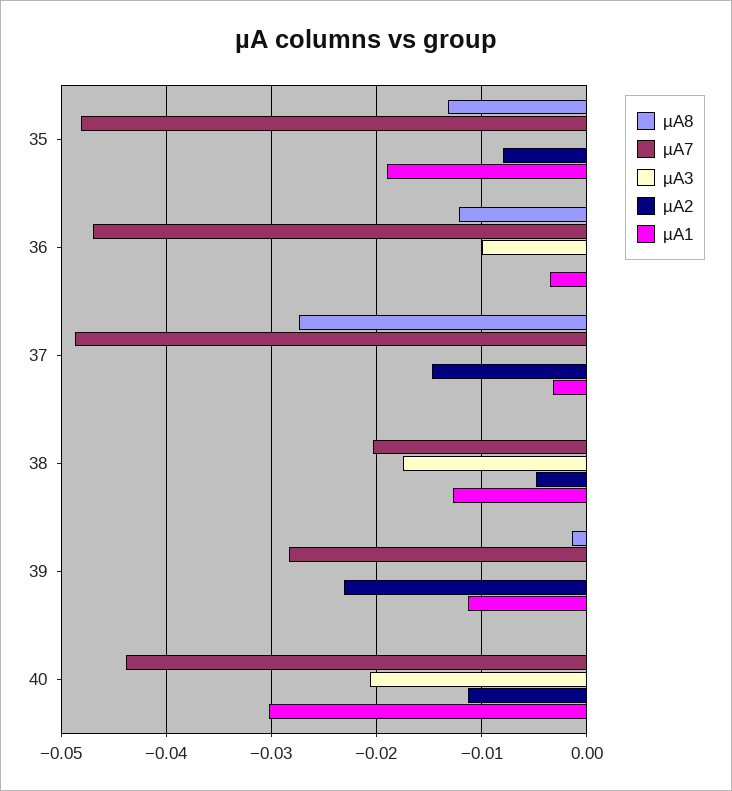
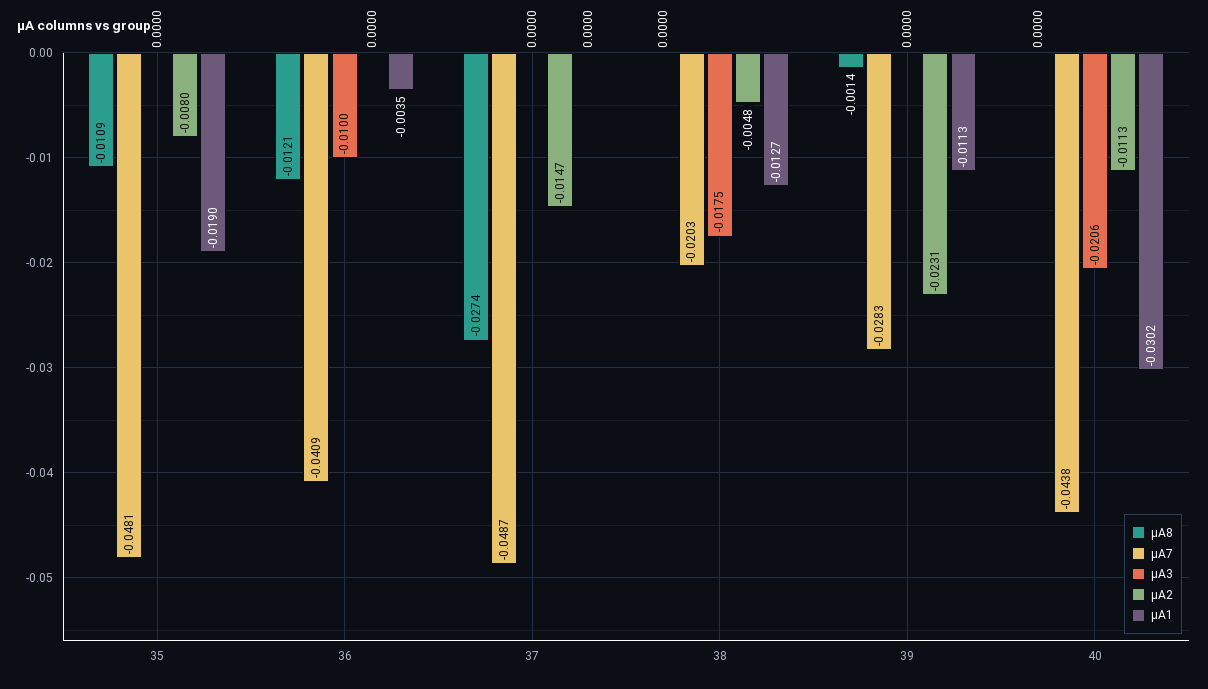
  {
    "µA8": {
-     "35": -0.013,
+     "35": -0.0109,
      "36": -0.0121,
      "37": -0.0274,
      "38": 0,
      "39": -0.0014,
      "40": 0
    },
    "µA7": {
      "35": -0.0481,
-     "36": -0.047,
+     "36": -0.0409,
      "37": -0.0487,
      "38": -0.0203,
      "39": -0.0283,
      "40": -0.0438
    },
    "µA3": {
      "35": 0,
      "36": -0.01,
      "37": 0,
      "38": -0.0175,
      "39": 0,
      "40": -0.0206
    },
    "µA2": {
      "35": -0.008,
      "36": 0,
      "37": -0.0147,
      "38": -0.0048,
      "39": -0.0231,
      "40": -0.0113
    },
    "µA1": {
      "35": -0.019,
      "36": -0.0035,
-     "37": -0.003,
+     "37": 0,
      "38": -0.0127,
      "39": -0.0113,
      "40": -0.0302
    }
  }

